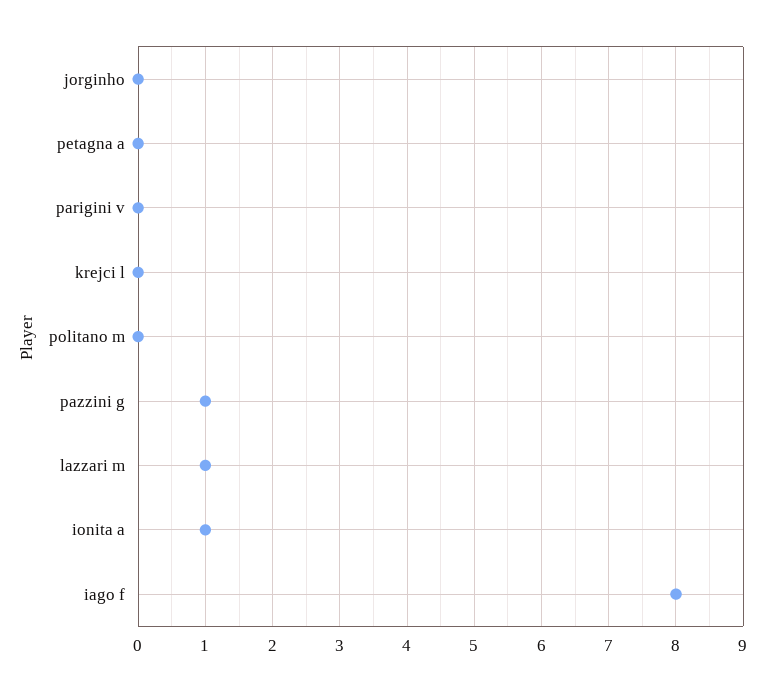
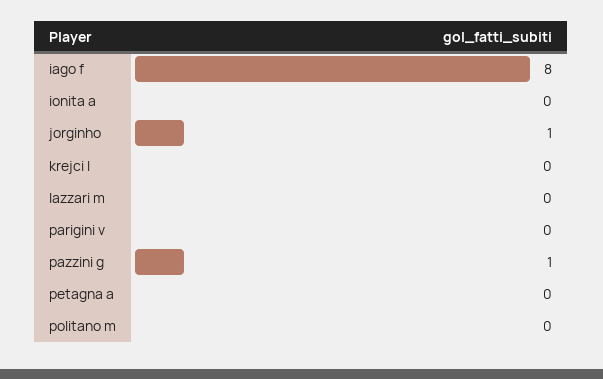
  {
-   "jorginho": 0,
+   "jorginho": 1,
    "petagna a": 0,
    "parigini v": 0,
    "krejci l": 0,
    "politano m": 0,
    "pazzini g": 1,
-   "lazzari m": 1,
+   "lazzari m": 0,
-   "ionita a": 1,
+   "ionita a": 0,
    "iago f": 8
  }

